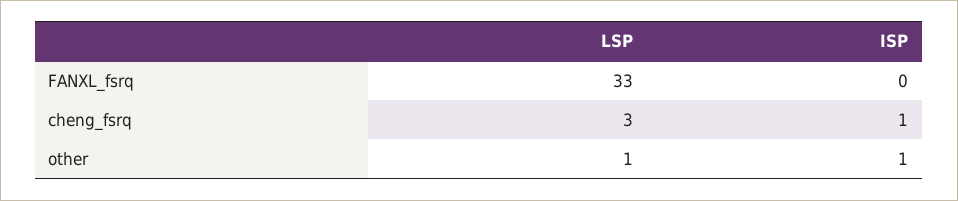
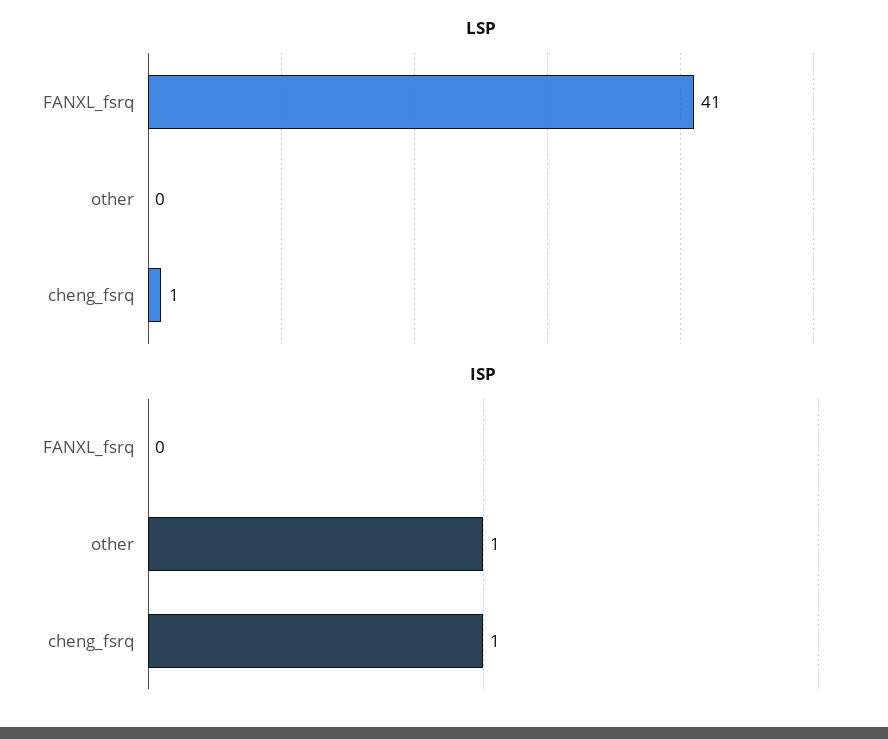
  {
    "LSP": {
-     "FANXL_fsrq": 33,
+     "FANXL_fsrq": 41,
-     "cheng_fsrq": 3,
+     "cheng_fsrq": 1,
-     "other": 1
+     "other": 0
    },
    "ISP": {
      "FANXL_fsrq": 0,
      "cheng_fsrq": 1,
      "other": 1
    }
  }

